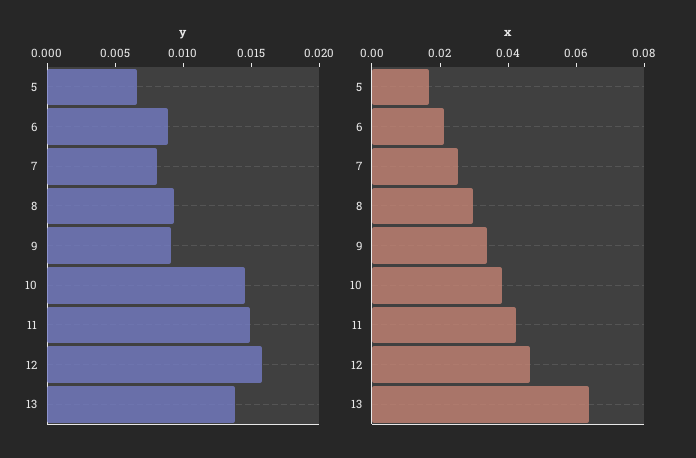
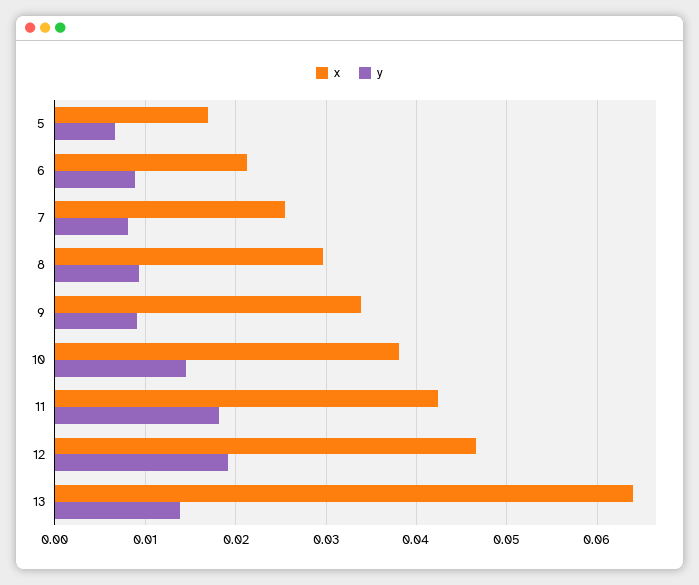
  {
    "y": {
      "5": 0.007,
      "6": 0.009,
      "7": 0.008,
      "8": 0.009,
      "9": 0.009,
      "10": 0.015,
-     "11": 0.015,
+     "11": 0.018,
-     "12": 0.016,
+     "12": 0.019,
      "13": 0.014
    },
    "x": {
      "5": 0.017,
      "6": 0.021,
      "7": 0.025,
      "8": 0.03,
      "9": 0.034,
      "10": 0.038,
      "11": 0.042,
      "12": 0.047,
      "13": 0.064
    }
  }

